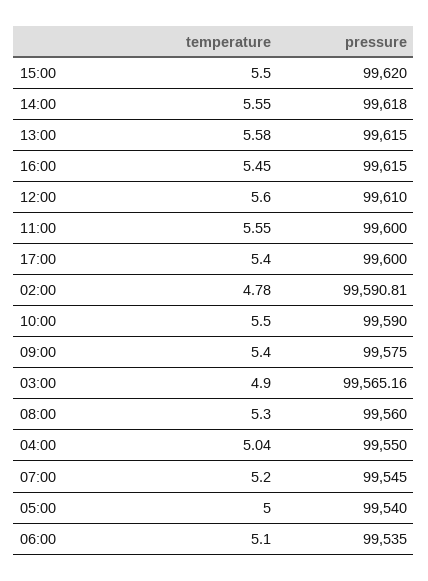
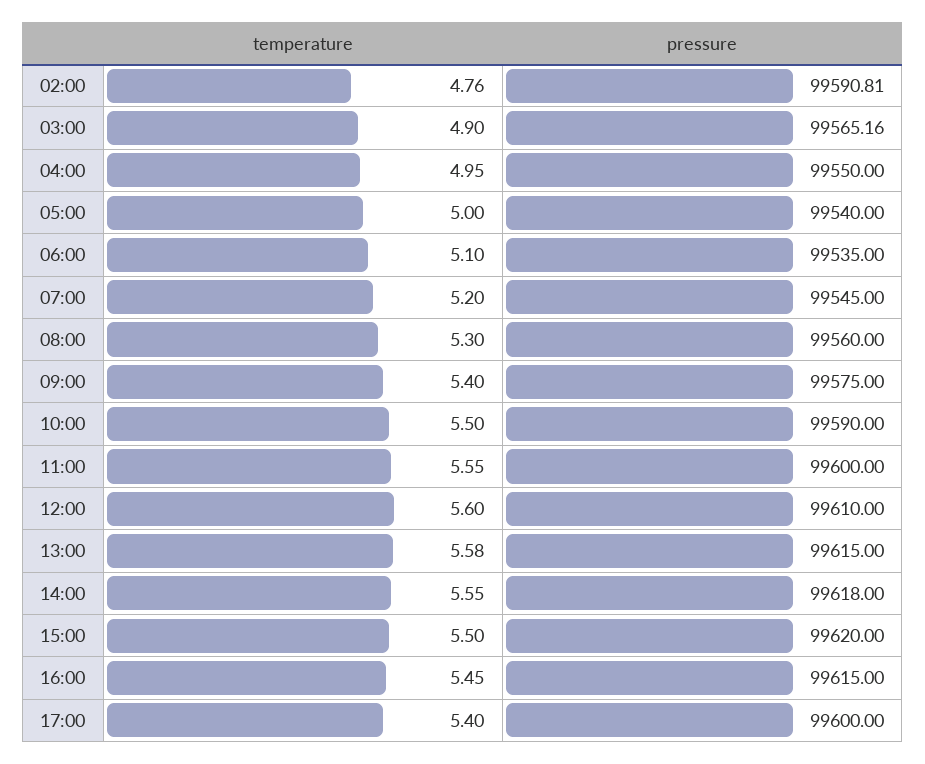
  {
    "temperature": {
      "15:00": 5.5,
      "14:00": 5.55,
      "13:00": 5.58,
      "16:00": 5.45,
      "12:00": 5.6,
      "11:00": 5.55,
      "17:00": 5.4,
-     "02:00": 4.78,
+     "02:00": 4.76,
      "10:00": 5.5,
      "09:00": 5.4,
      "03:00": 4.9,
      "08:00": 5.3,
-     "04:00": 5.04,
+     "04:00": 4.95,
      "07:00": 5.2,
      "05:00": 5,
      "06:00": 5.1
    },
    "pressure": {
      "15:00": 99620,
      "14:00": 99618,
      "13:00": 99615,
      "16:00": 99615,
      "12:00": 99610,
      "11:00": 99600,
      "17:00": 99600,
      "02:00": 99590.81,
      "10:00": 99590,
      "09:00": 99575,
      "03:00": 99565.16,
      "08:00": 99560,
      "04:00": 99550,
      "07:00": 99545,
      "05:00": 99540,
      "06:00": 99535
    }
  }

